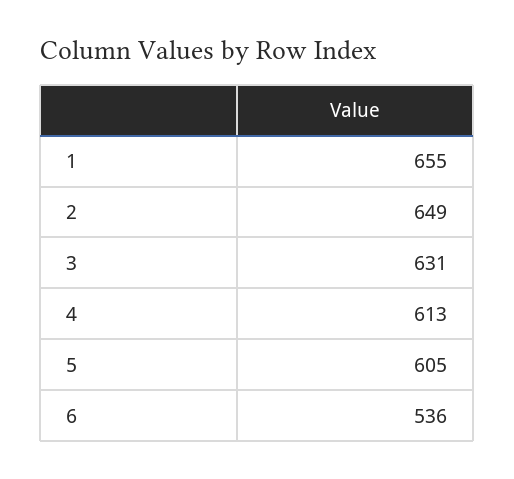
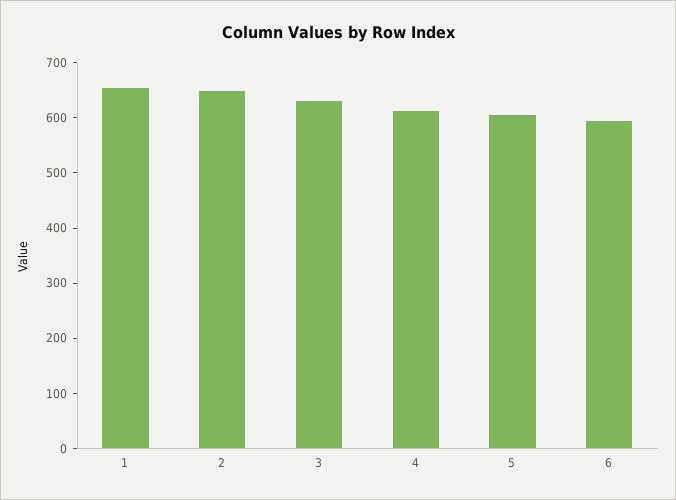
  {
    "1": 655,
    "2": 649,
    "3": 631,
    "4": 613,
    "5": 605,
-   "6": 536
+   "6": 600
  }

